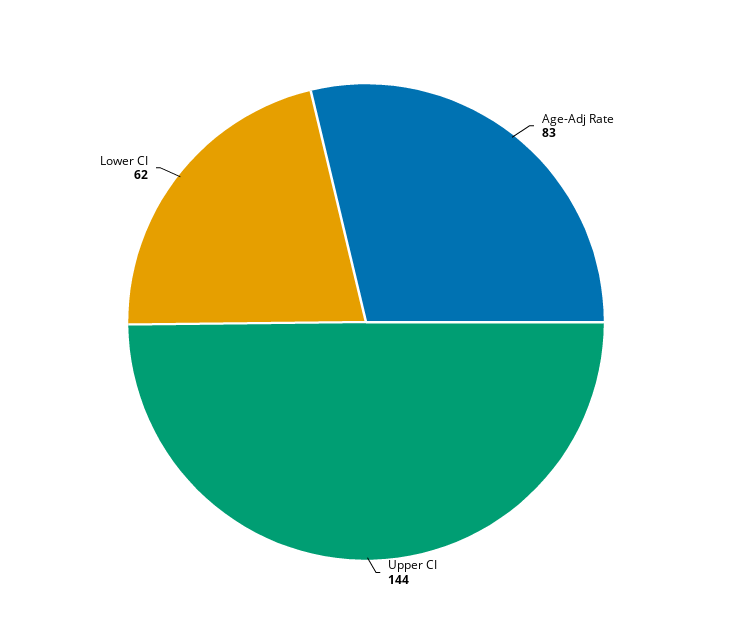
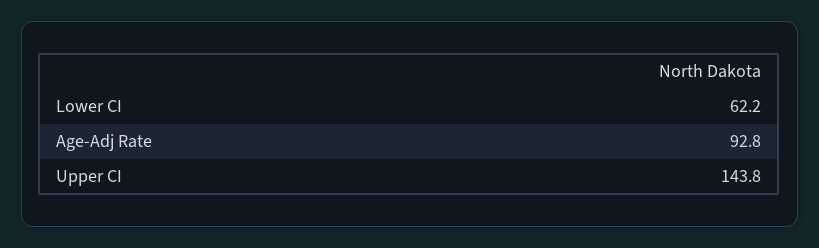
  {
-   "Age-Adj Rate": 83,
+   "Age-Adj Rate": 92.8,
    "Upper CI": 143.8,
    "Lower CI": 62.2
  }

